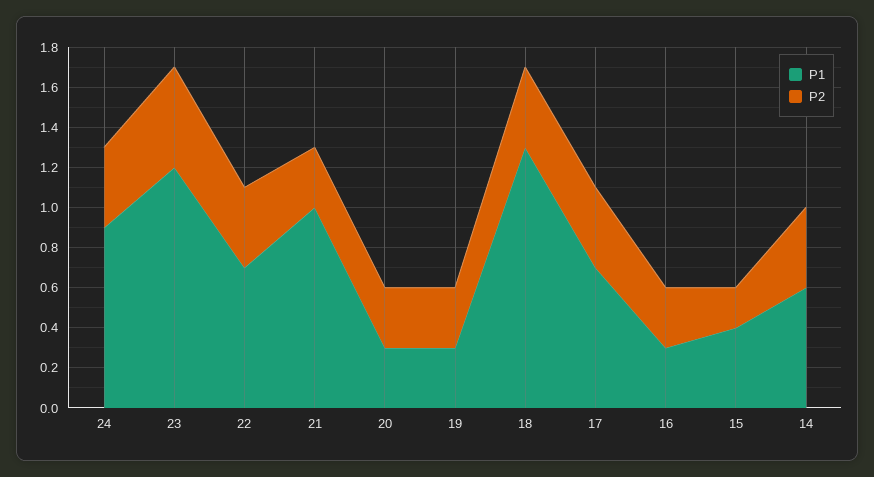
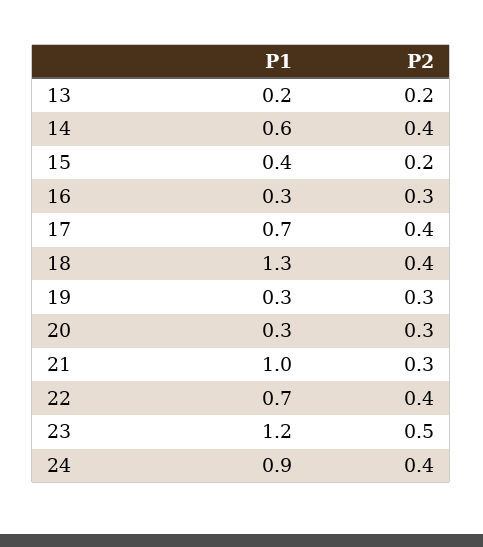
  {
    "P1": {
      "24": 0.9,
      "23": 1.2,
      "22": 0.7,
      "21": 1,
      "20": 0.3,
      "19": 0.3,
      "18": 1.3,
      "17": 0.7,
      "16": 0.3,
      "15": 0.4,
-     "14": 0.6
+     "14": 0.6,
+     "13": 0.2
    },
    "P2": {
      "24": 0.4,
      "23": 0.5,
      "22": 0.4,
      "21": 0.3,
      "20": 0.3,
      "19": 0.3,
      "18": 0.4,
      "17": 0.4,
      "16": 0.3,
      "15": 0.2,
-     "14": 0.4
+     "14": 0.4,
+     "13": 0.2
    }
  }

